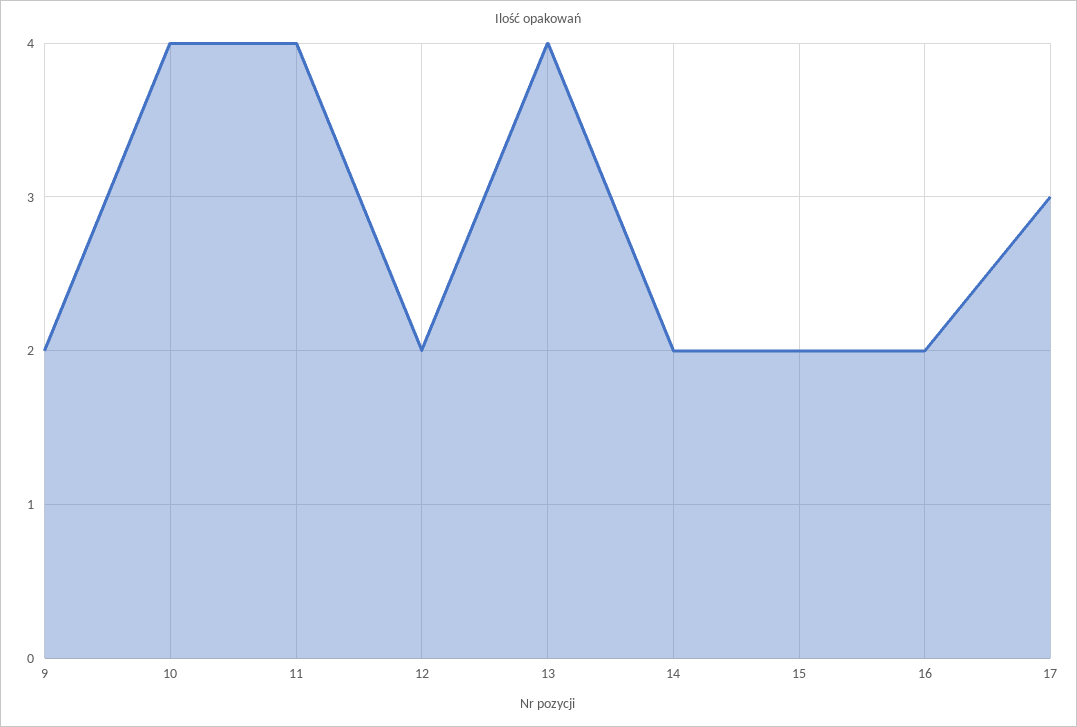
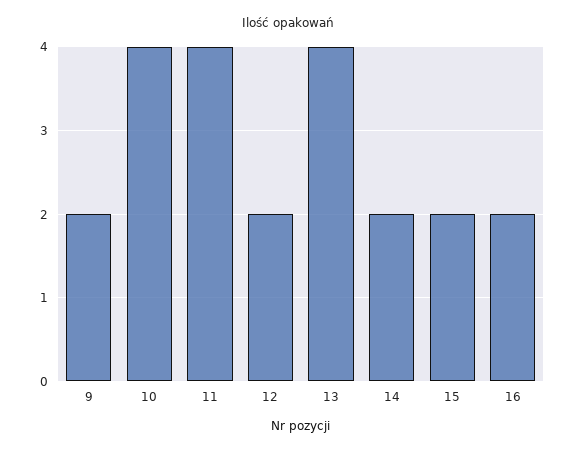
  {
    "9": 2,
    "10": 4,
    "11": 4,
    "12": 2,
    "13": 4,
    "14": 2,
    "15": 2,
-   "16": 2,
+   "16": 2
-   "17": 3
  }

